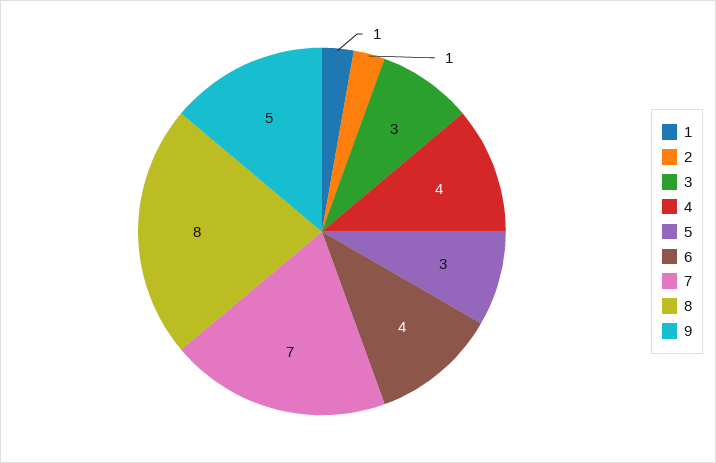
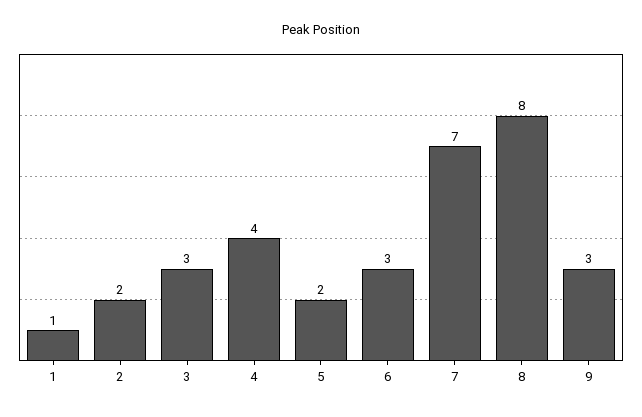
  {
    "1": 1,
-   "2": 1,
+   "2": 2,
    "3": 3,
    "4": 4,
-   "5": 3,
+   "5": 2,
-   "6": 4,
+   "6": 3,
    "7": 7,
    "8": 8,
-   "9": 5
+   "9": 3
  }

